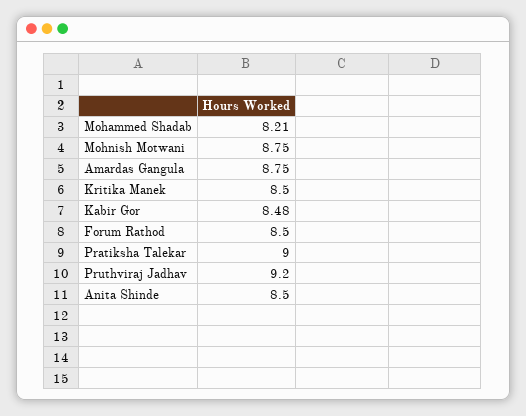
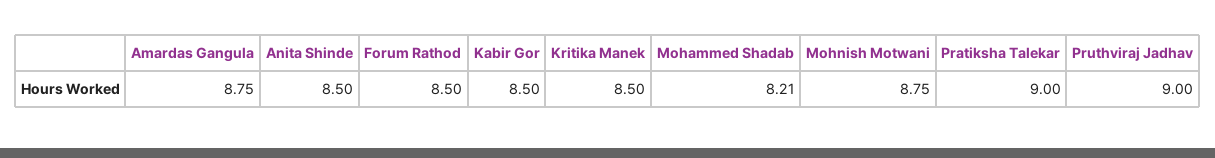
  {
    "Mohammed Shadab": 8.21,
    "Mohnish Motwani": 8.75,
    "Amardas Gangula": 8.75,
    "Kritika Manek": 8.5,
-   "Kabir Gor": 8.48,
+   "Kabir Gor": 8.5,
    "Forum Rathod": 8.5,
    "Pratiksha Talekar": 9,
-   "Pruthviraj Jadhav": 9.2,
+   "Pruthviraj Jadhav": 9,
    "Anita Shinde": 8.5
  }

